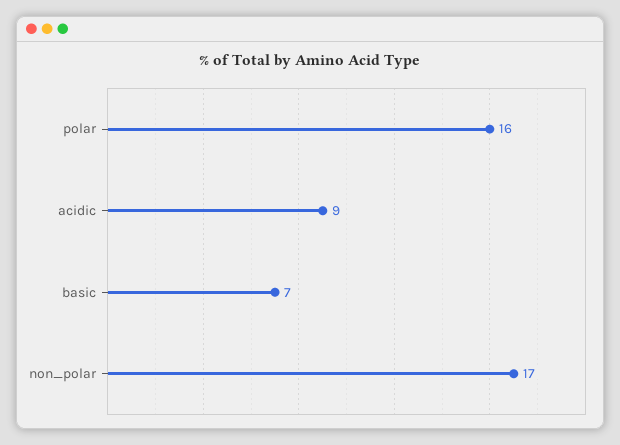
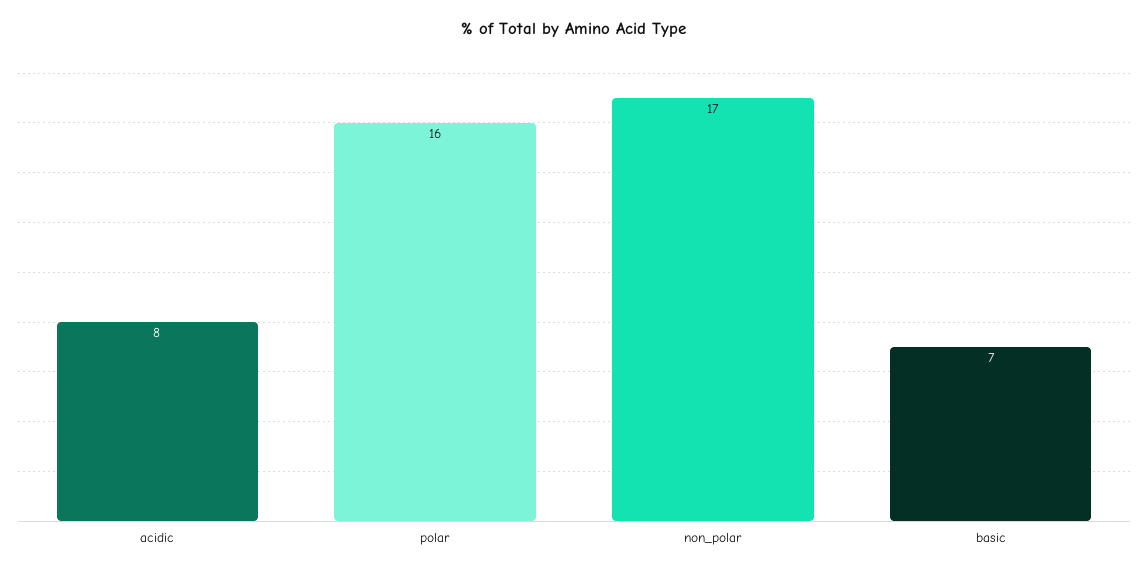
  {
    "polar": 16,
-   "acidic": 9,
+   "acidic": 8,
    "basic": 7,
    "non_polar": 17
  }

